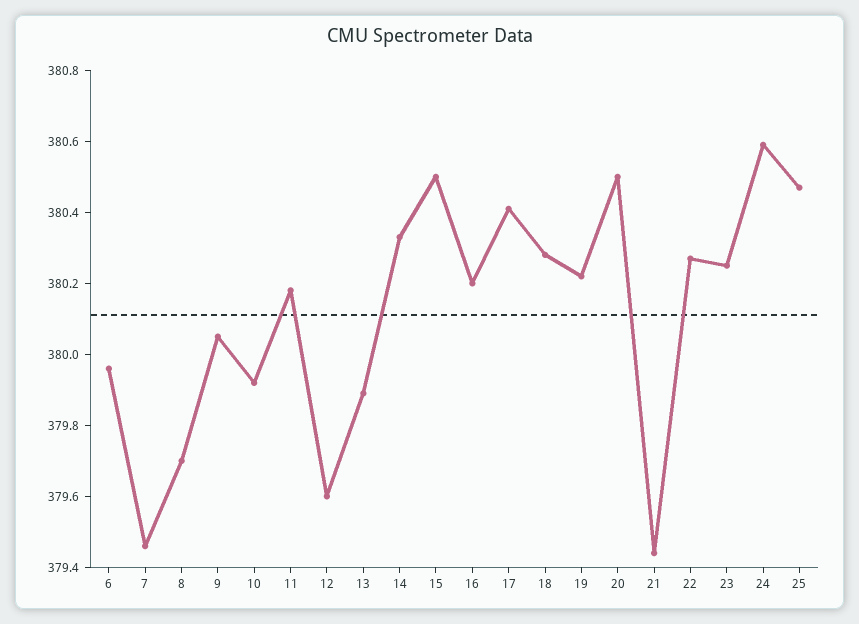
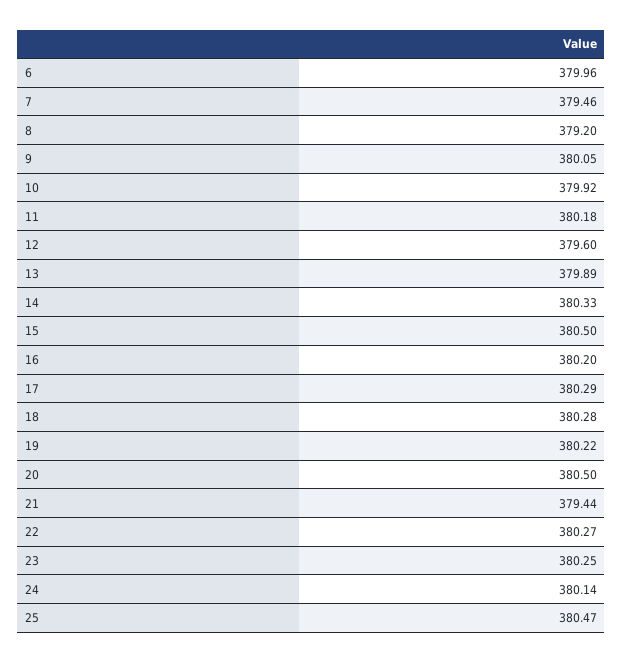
  {
    "6": 379.96,
    "7": 379.46,
-   "8": 379.7,
+   "8": 379.2,
    "9": 380.05,
    "10": 379.92,
    "11": 380.18,
    "12": 379.6,
    "13": 379.89,
    "14": 380.33,
    "15": 380.5,
    "16": 380.2,
-   "17": 380.4,
+   "17": 380.29,
    "18": 380.28,
    "19": 380.22,
    "20": 380.5,
    "21": 379.44,
    "22": 380.27,
    "23": 380.25,
-   "24": 380.6,
+   "24": 380.14,
    "25": 380.47
  }

